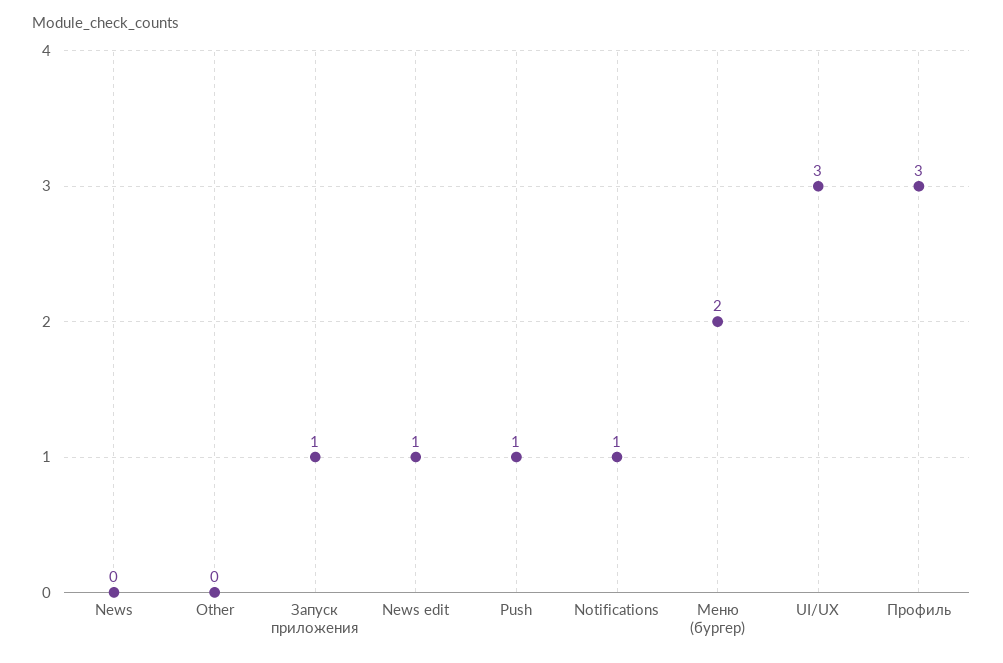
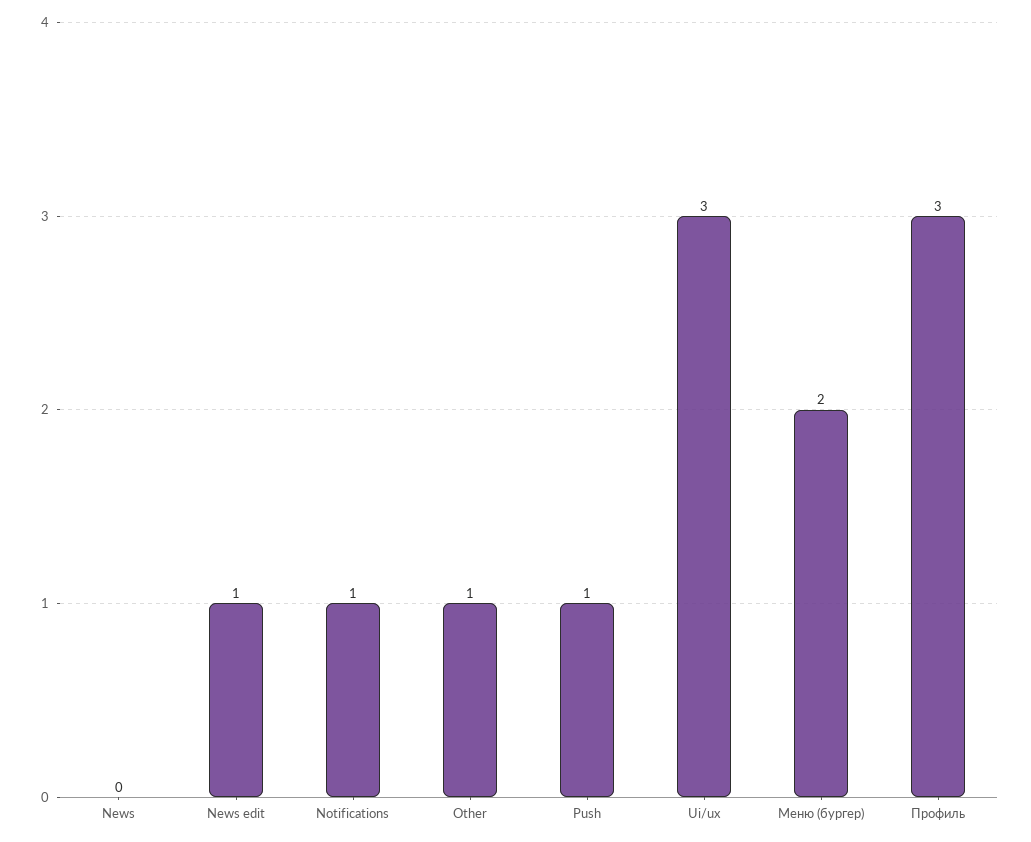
  {
    "News": 0,
-   "Other": 0,
+   "Other": 1,
-   "Запуск приложения": 1,
    "News edit": 1,
    "Push": 1,
    "Notifications": 1,
    "Меню (бургер)": 2,
    "UI/UX": 3,
    "Профиль": 3
  }

